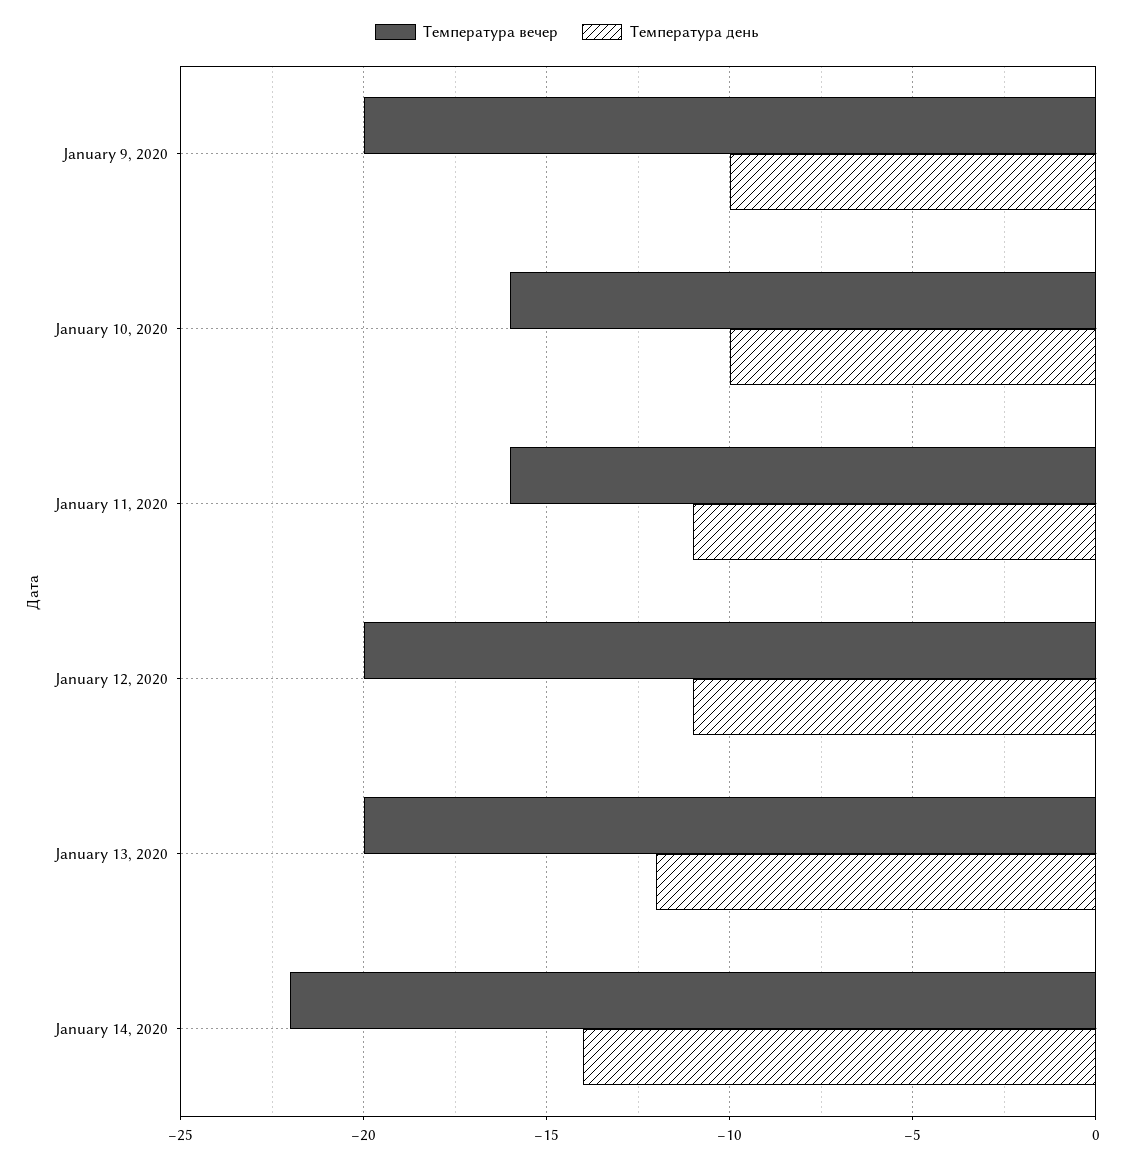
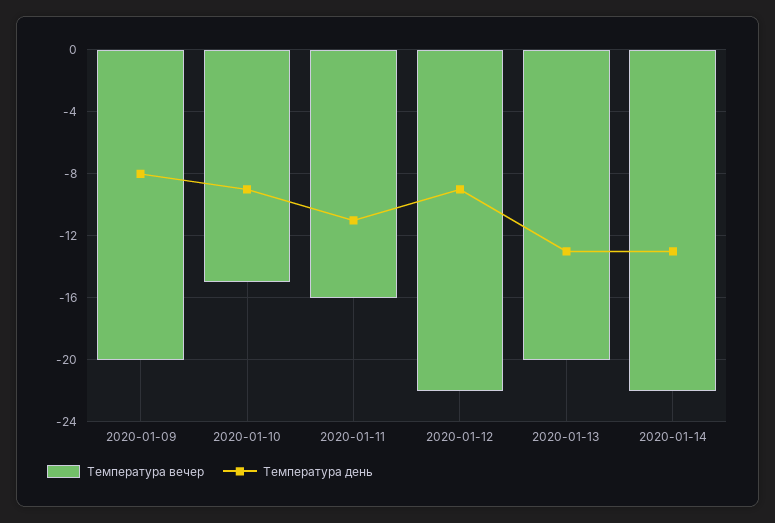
  {
    "Температура вечер": {
      "January 9, 2020": -20,
-     "January 10, 2020": -16,
+     "January 10, 2020": -15,
      "January 11, 2020": -16,
-     "January 12, 2020": -20,
+     "January 12, 2020": -22,
      "January 13, 2020": -20,
      "January 14, 2020": -22
    },
    "Температура день": {
-     "January 9, 2020": -10,
+     "January 9, 2020": -8,
-     "January 10, 2020": -10,
+     "January 10, 2020": -9,
      "January 11, 2020": -11,
-     "January 12, 2020": -11,
+     "January 12, 2020": -9,
-     "January 13, 2020": -12,
+     "January 13, 2020": -13,
-     "January 14, 2020": -14
+     "January 14, 2020": -13
    }
  }

